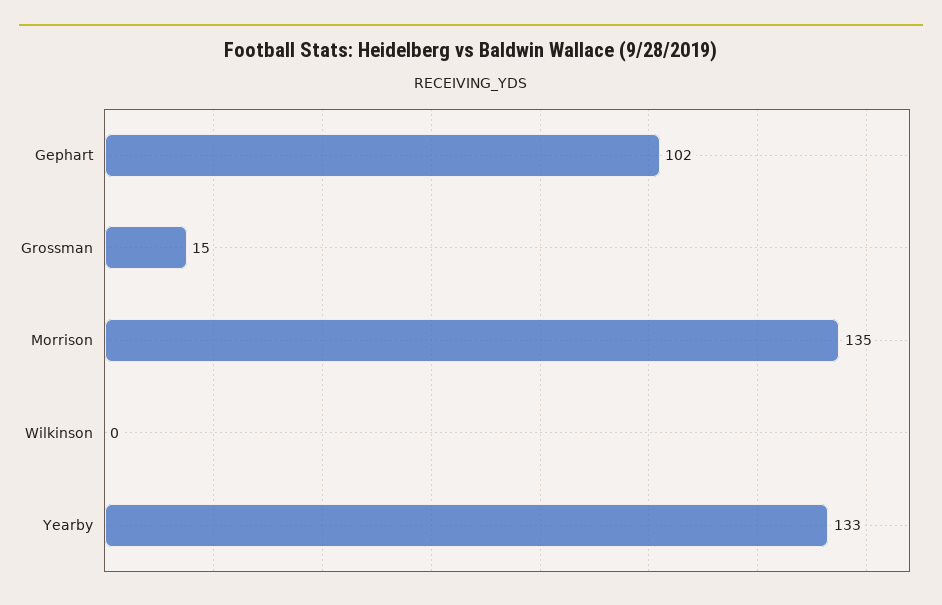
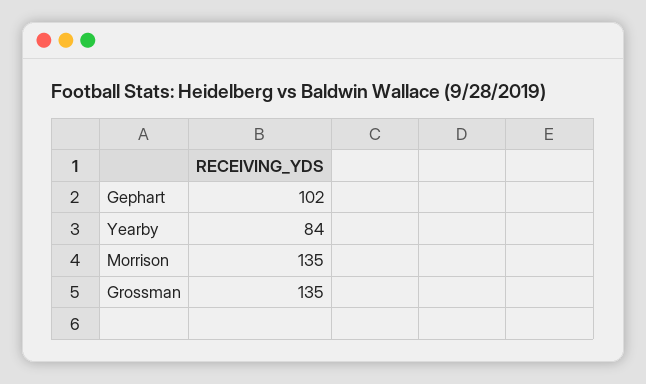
  {
    "Gephart": 102,
-   "Grossman": 15,
+   "Grossman": 135,
    "Morrison": 135,
-   "Wilkinson": 0,
-   "Yearby": 133
+   "Yearby": 84
  }

